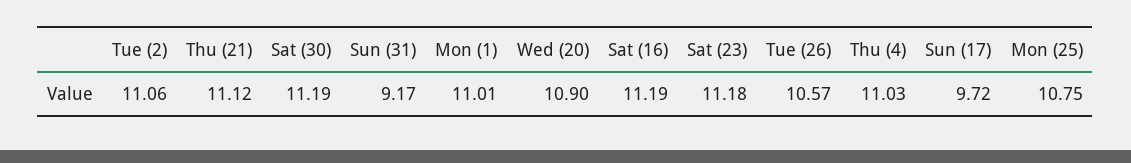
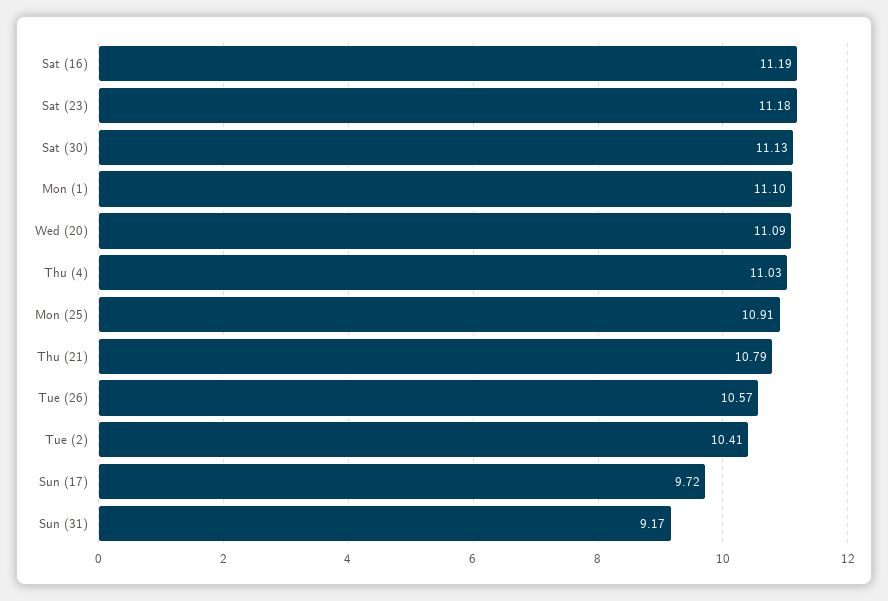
  {
-   "Tue (2)": 11.06,
+   "Tue (2)": 10.41,
-   "Thu (21)": 11.12,
+   "Thu (21)": 10.79,
-   "Sat (30)": 11.19,
+   "Sat (30)": 11.13,
    "Sun (31)": 9.17,
-   "Mon (1)": 11.01,
+   "Mon (1)": 11.1,
-   "Wed (20)": 10.9,
+   "Wed (20)": 11.09,
    "Sat (16)": 11.19,
    "Sat (23)": 11.18,
    "Tue (26)": 10.57,
    "Thu (4)": 11.03,
    "Sun (17)": 9.72,
-   "Mon (25)": 10.75
+   "Mon (25)": 10.91
  }

